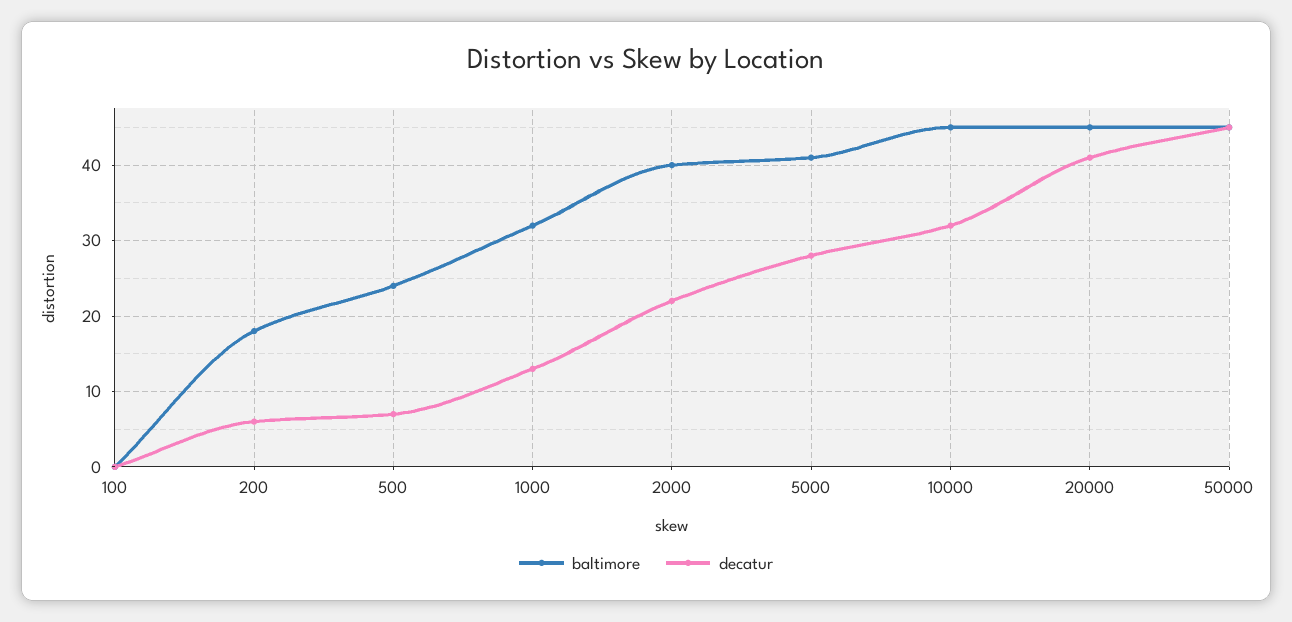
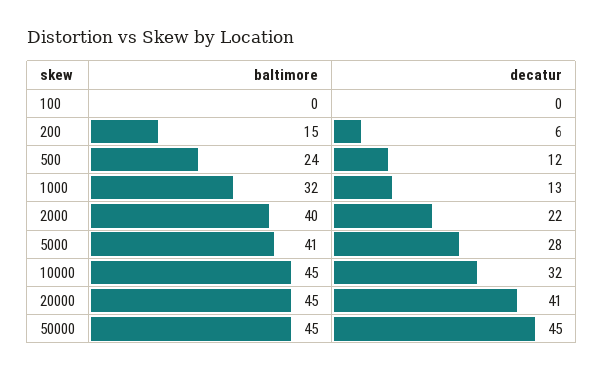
  {
    "baltimore": {
      "100": 0,
-     "200": 18,
+     "200": 15,
      "500": 24,
      "1000": 32,
      "2000": 40,
      "5000": 41,
      "10000": 45,
      "20000": 45,
      "50000": 45
    },
    "decatur": {
      "100": 0,
      "200": 6,
-     "500": 7,
+     "500": 12,
      "1000": 13,
      "2000": 22,
      "5000": 28,
      "10000": 32,
      "20000": 41,
      "50000": 45
    }
  }

